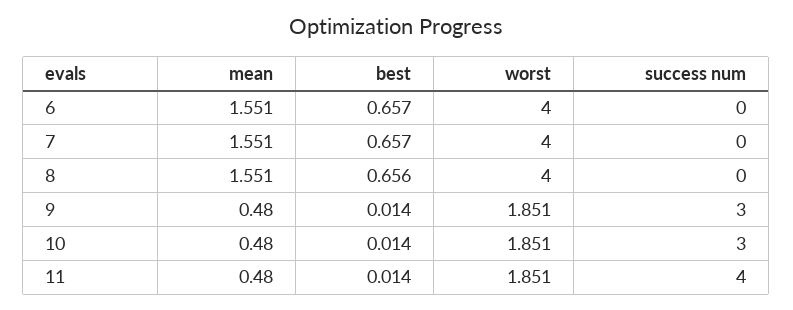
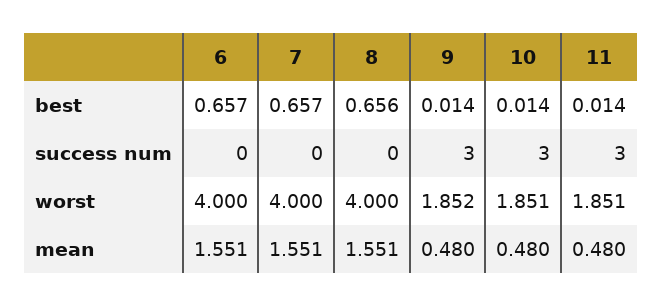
  {
    "mean": {
      "6": 1.551,
      "7": 1.551,
      "8": 1.551,
      "9": 0.48,
      "10": 0.48,
      "11": 0.48
    },
    "best": {
      "6": 0.657,
      "7": 0.657,
      "8": 0.656,
      "9": 0.014,
      "10": 0.014,
      "11": 0.014
    },
    "worst": {
      "6": 4,
      "7": 4,
      "8": 4,
-     "9": 1.851,
+     "9": 1.852,
      "10": 1.851,
      "11": 1.851
    },
    "success num": {
      "6": 0,
      "7": 0,
      "8": 0,
      "9": 3,
      "10": 3,
-     "11": 4
+     "11": 3
    }
  }

